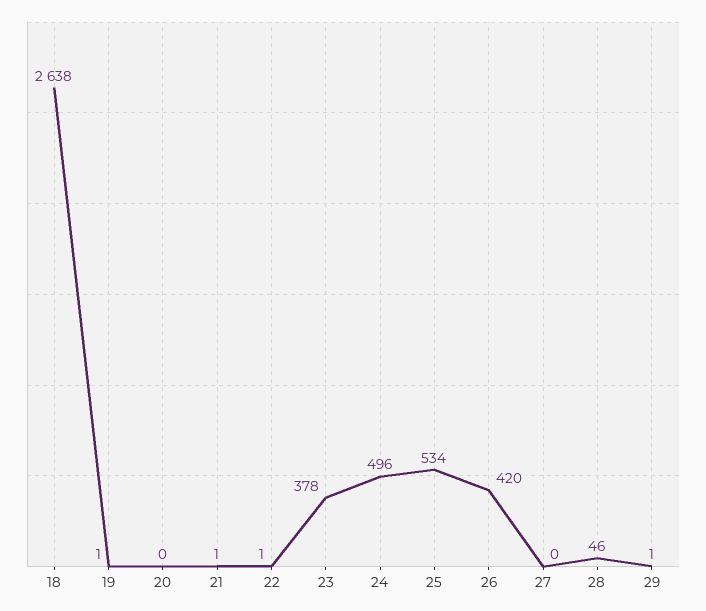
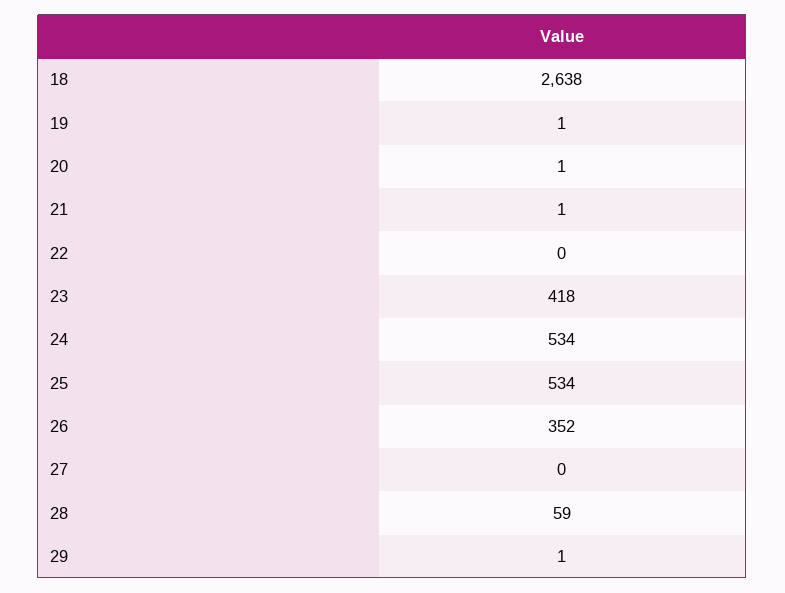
  {
    "18": 2638,
    "19": 1,
-   "20": 0,
+   "20": 1,
    "21": 1,
-   "22": 1,
+   "22": 0,
-   "23": 378,
+   "23": 418,
-   "24": 496,
+   "24": 534,
    "25": 534,
-   "26": 420,
+   "26": 352,
    "27": 0,
-   "28": 46,
+   "28": 59,
    "29": 1
  }

